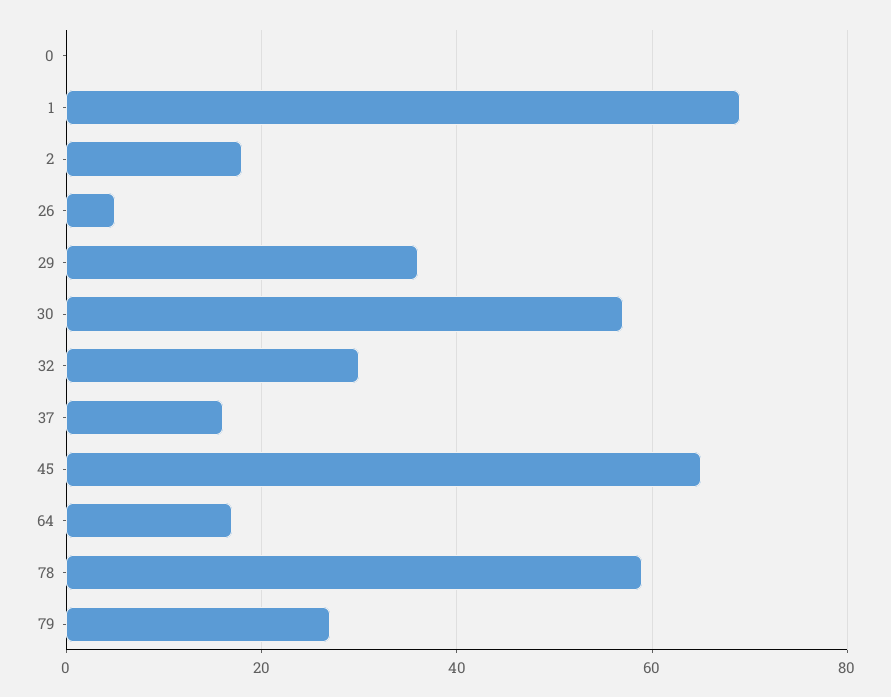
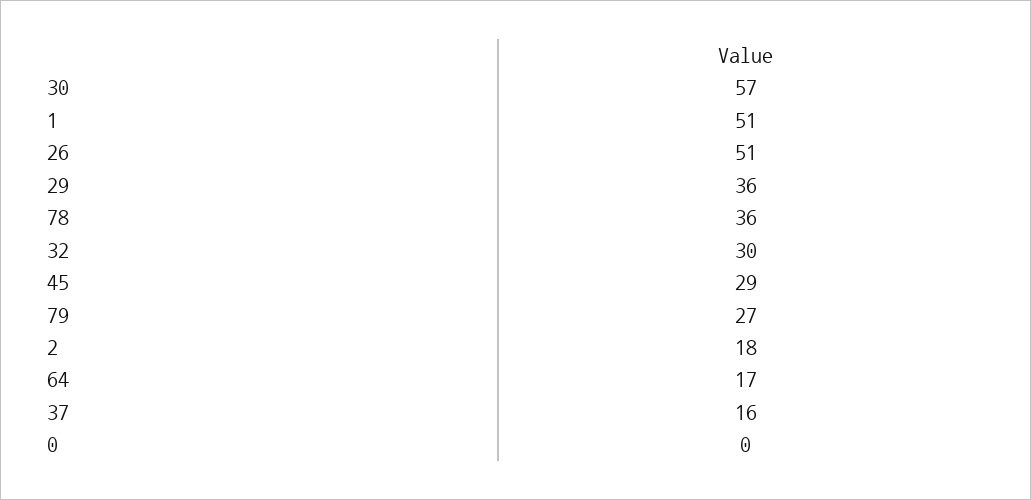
  {
    "0": 0,
-   "1": 70,
+   "1": 51,
    "2": 18,
-   "26": 5,
+   "26": 51,
    "29": 36,
    "30": 57,
    "32": 30,
    "37": 16,
-   "45": 65,
+   "45": 29,
    "64": 17,
-   "78": 60,
+   "78": 36,
    "79": 27
  }

